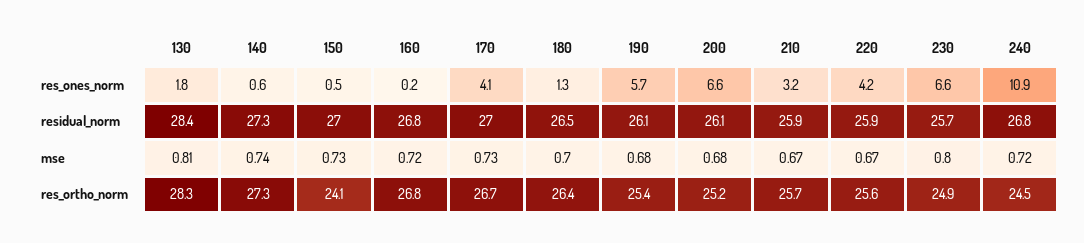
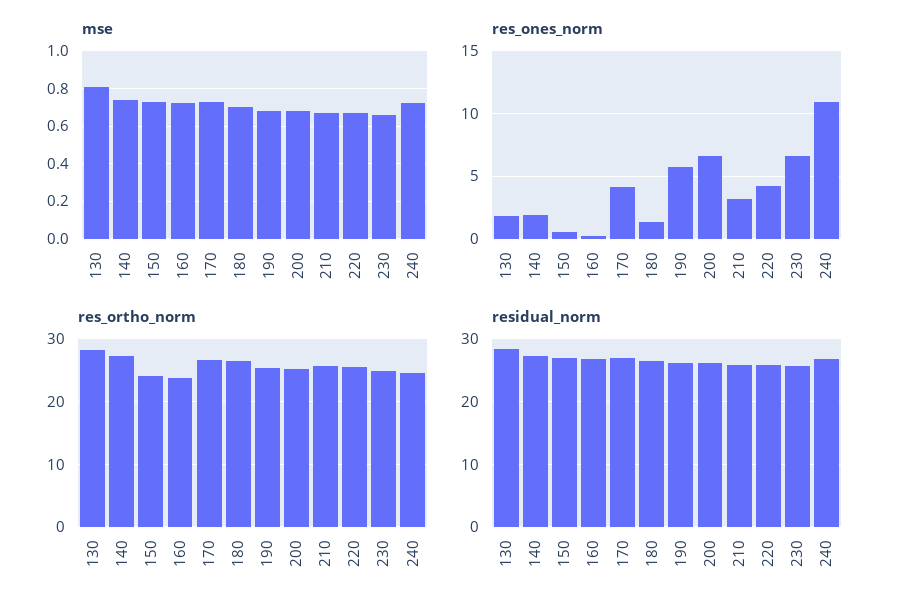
  {
    "res_ones_norm": {
      "130": 1.8,
-     "140": 0.6,
+     "140": 2,
      "150": 0.5,
      "160": 0.2,
      "170": 4.1,
      "180": 1.3,
      "190": 5.7,
      "200": 6.6,
      "210": 3.2,
      "220": 4.2,
      "230": 6.6,
      "240": 10.9
    },
    "residual_norm": {
      "130": 28.4,
      "140": 27.3,
      "150": 27,
      "160": 26.8,
      "170": 27,
      "180": 26.5,
      "190": 26.1,
      "200": 26.1,
      "210": 25.9,
      "220": 25.9,
      "230": 25.7,
      "240": 26.8
    },
    "mse": {
      "130": 0.81,
      "140": 0.74,
      "150": 0.73,
      "160": 0.72,
      "170": 0.73,
      "180": 0.7,
      "190": 0.68,
      "200": 0.68,
      "210": 0.67,
      "220": 0.67,
-     "230": 0.8,
+     "230": 0.65,
      "240": 0.72
    },
    "res_ortho_norm": {
      "130": 28.3,
      "140": 27.3,
      "150": 24.1,
-     "160": 26.8,
+     "160": 24,
      "170": 26.7,
      "180": 26.4,
      "190": 25.4,
      "200": 25.2,
      "210": 25.7,
      "220": 25.6,
      "230": 24.9,
      "240": 24.5
    }
  }

